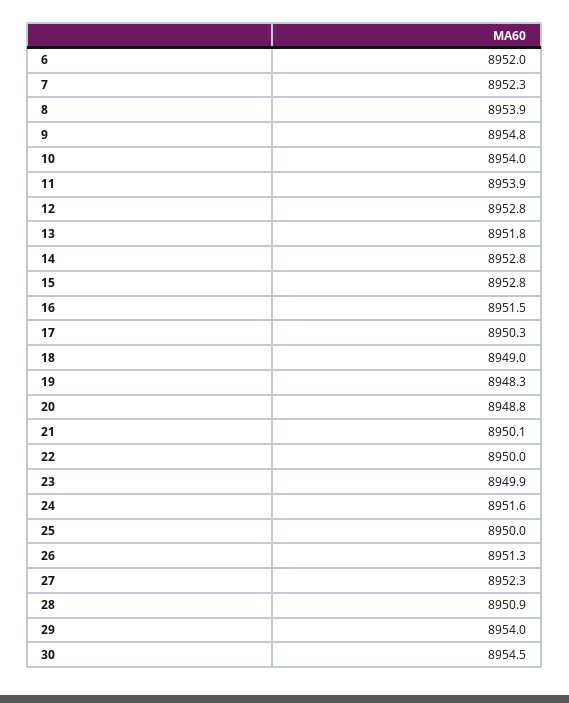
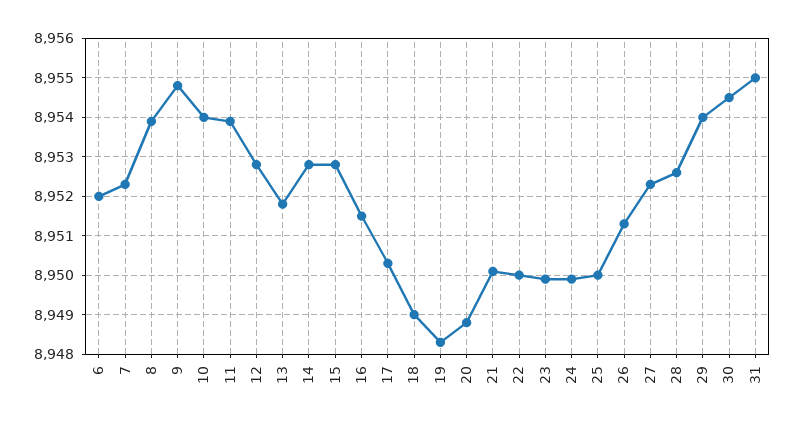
  {
    "6": 8952,
    "7": 8952.3,
    "8": 8953.9,
    "9": 8954.8,
    "10": 8954,
    "11": 8953.9,
    "12": 8952.8,
    "13": 8951.8,
    "14": 8952.8,
    "15": 8952.8,
    "16": 8951.5,
    "17": 8950.3,
    "18": 8949,
    "19": 8948.3,
    "20": 8948.8,
    "21": 8950.1,
    "22": 8950,
    "23": 8949.9,
-   "24": 8951.6,
+   "24": 8950,
    "25": 8950,
    "26": 8951.3,
    "27": 8952.3,
-   "28": 8950.9,
+   "28": 8952.5,
    "29": 8954,
-   "30": 8954.5
+   "30": 8954.5,
+   "31": 8955
  }

